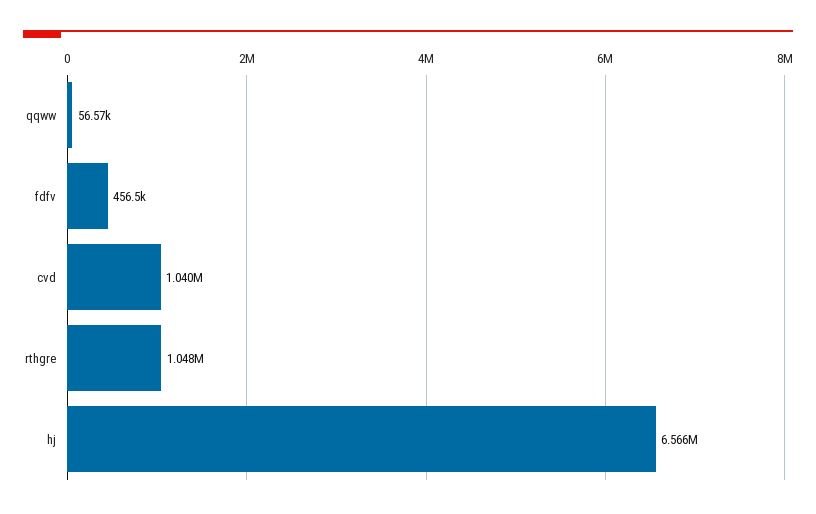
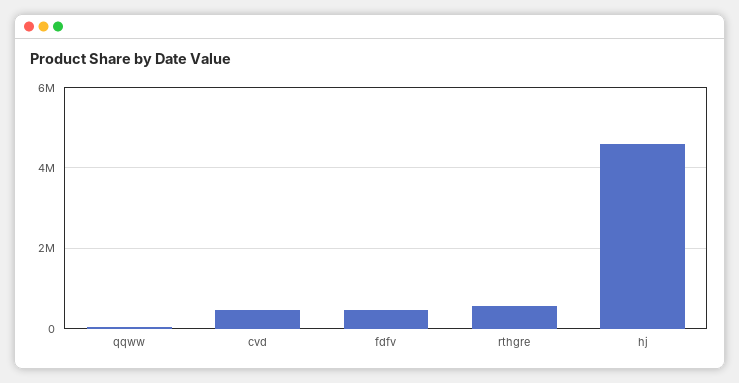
  {
    "qqww": 56570,
    "fdfv": 456500,
-   "cvd": 1040000,
+   "cvd": 400000,
-   "rthgre": 1048000,
+   "rthgre": 600000,
-   "hj": 6566000
+   "hj": 4600000
  }

